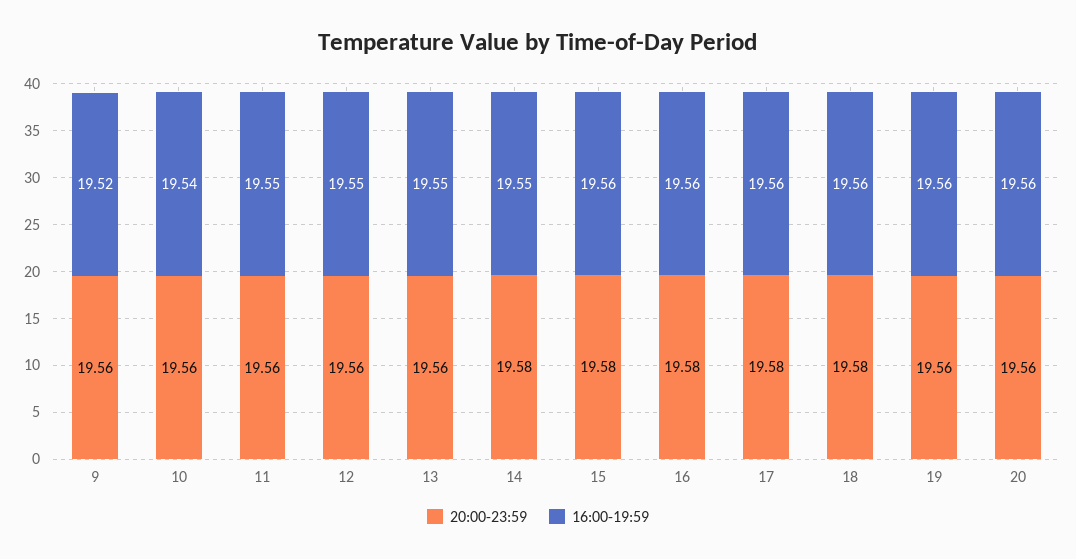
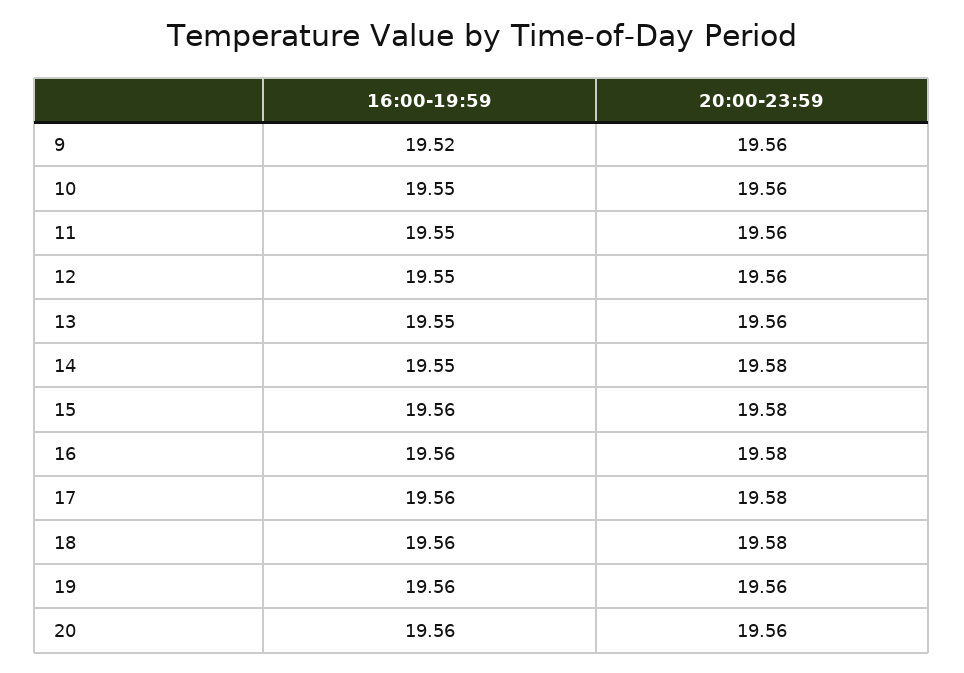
  {
    "20:00-23:59": {
      "9": 19.56,
      "10": 19.56,
      "11": 19.56,
      "12": 19.56,
      "13": 19.56,
      "14": 19.58,
      "15": 19.58,
      "16": 19.58,
      "17": 19.58,
      "18": 19.58,
      "19": 19.56,
      "20": 19.56
    },
    "16:00-19:59": {
      "9": 19.52,
-     "10": 19.54,
+     "10": 19.55,
      "11": 19.55,
      "12": 19.55,
      "13": 19.55,
      "14": 19.55,
      "15": 19.56,
      "16": 19.56,
      "17": 19.56,
      "18": 19.56,
      "19": 19.56,
      "20": 19.56
    }
  }

